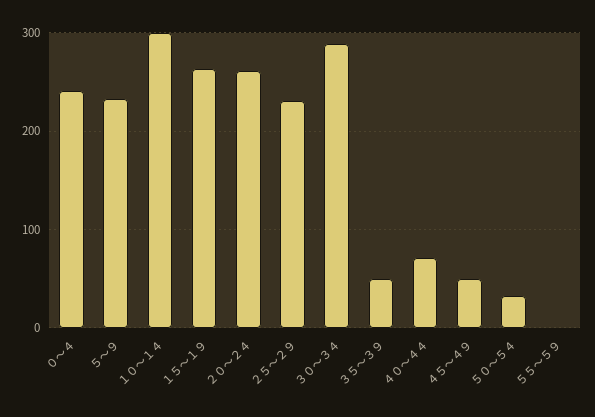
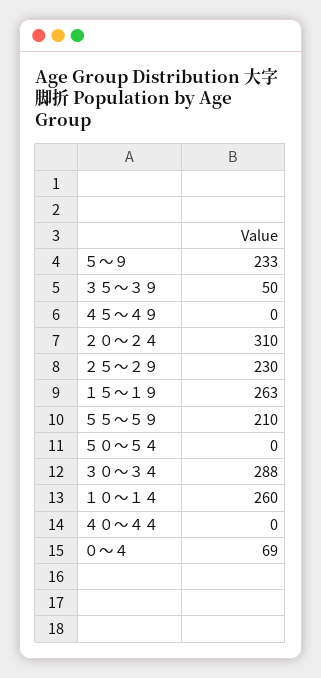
  {
-   "０～４": 240,
+   "０～４": 69,
    "５～９": 233,
-   "１０～１４": 300,
+   "１０～１４": 260,
    "１５～１９": 263,
-   "２０～２４": 260,
+   "２０～２４": 310,
    "２５～２９": 230,
    "３０～３４": 288,
    "３５～３９": 50,
-   "４０～４４": 70,
+   "４０～４４": 0,
-   "４５～４９": 50,
+   "４５～４９": 0,
-   "５０～５４": 30,
+   "５０～５４": 0,
-   "５５～５９": 0
+   "５５～５９": 210
  }

